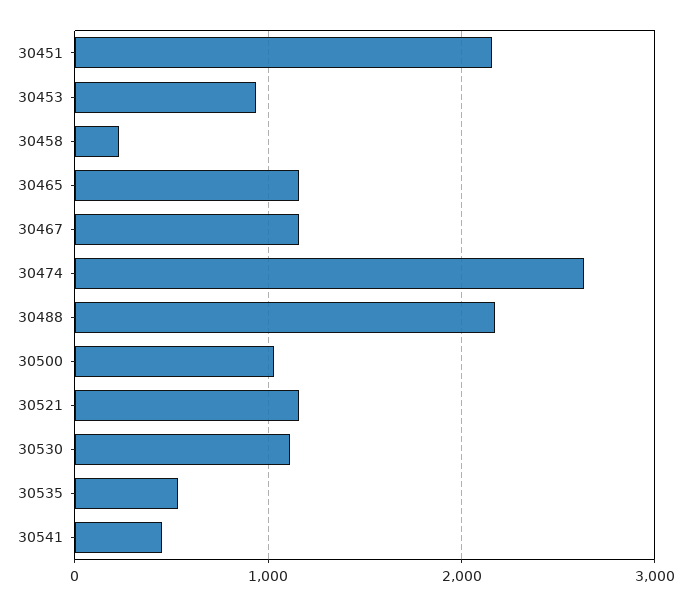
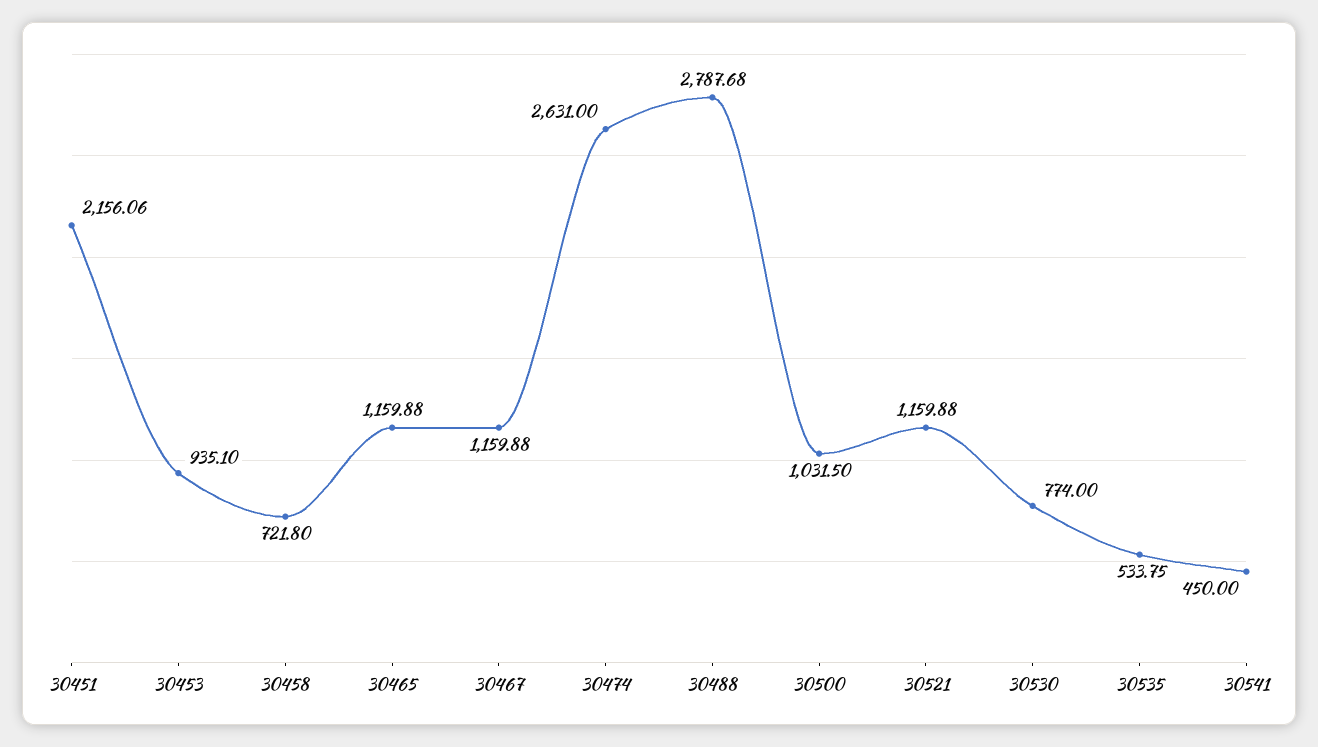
  {
    "30451": 2156.06,
    "30453": 935.1,
-   "30458": 200,
+   "30458": 721.8,
    "30465": 1159.88,
    "30467": 1159.88,
    "30474": 2631,
-   "30488": 2200,
+   "30488": 2787.68,
    "30500": 1031.5,
    "30521": 1159.88,
-   "30530": 1100,
+   "30530": 774,
    "30535": 533.75,
    "30541": 450
  }

